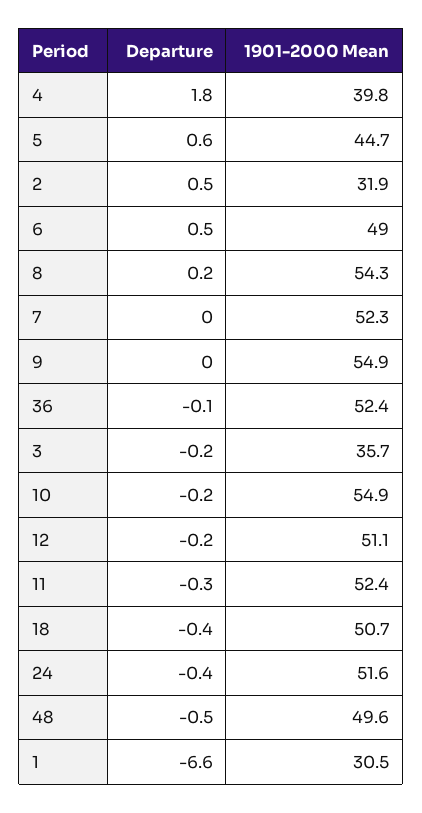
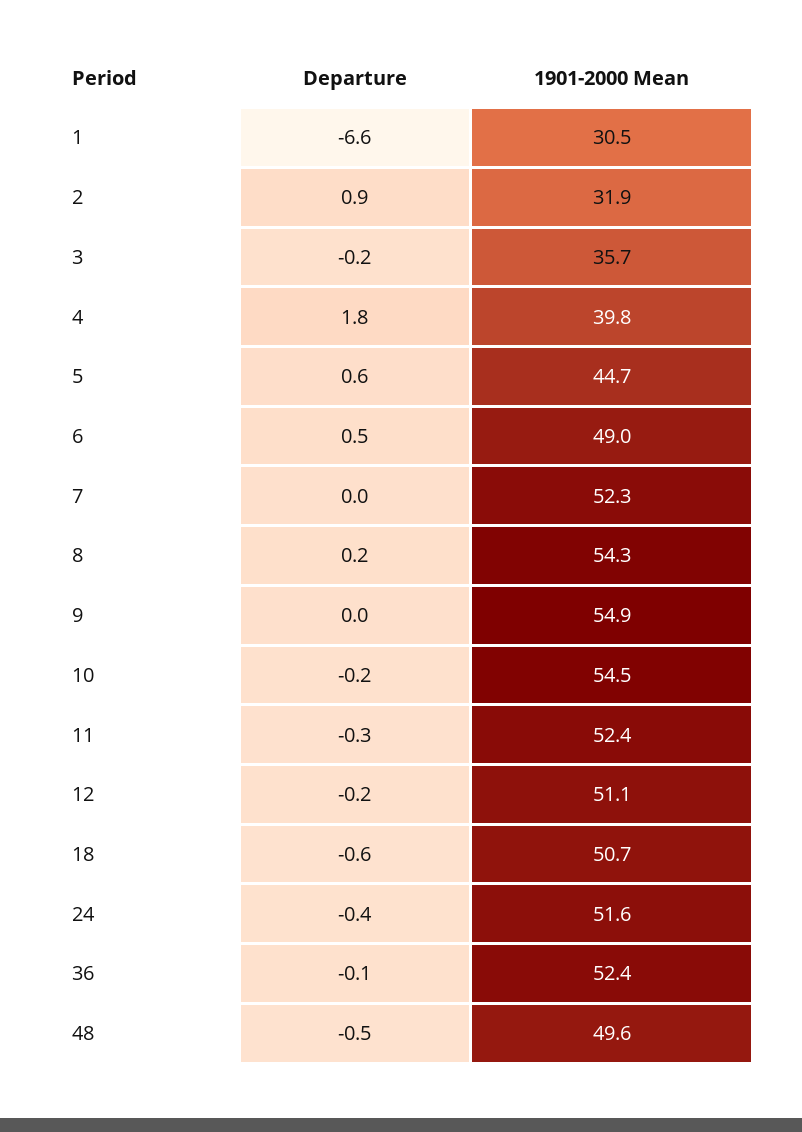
  {
    "Departure": {
      "4": 1.8,
      "5": 0.6,
-     "2": 0.5,
+     "2": 0.9,
      "6": 0.5,
      "8": 0.2,
      "7": 0,
      "9": 0,
      "36": -0.1,
      "3": -0.2,
      "10": -0.2,
      "12": -0.2,
      "11": -0.3,
-     "18": -0.4,
+     "18": -0.6,
      "24": -0.4,
      "48": -0.5,
      "1": -6.6
    },
    "1901-2000 Mean": {
      "4": 39.8,
      "5": 44.7,
      "2": 31.9,
      "6": 49,
      "8": 54.3,
      "7": 52.3,
      "9": 54.9,
      "36": 52.4,
      "3": 35.7,
-     "10": 54.9,
+     "10": 54.5,
      "12": 51.1,
      "11": 52.4,
      "18": 50.7,
      "24": 51.6,
      "48": 49.6,
      "1": 30.5
    }
  }

